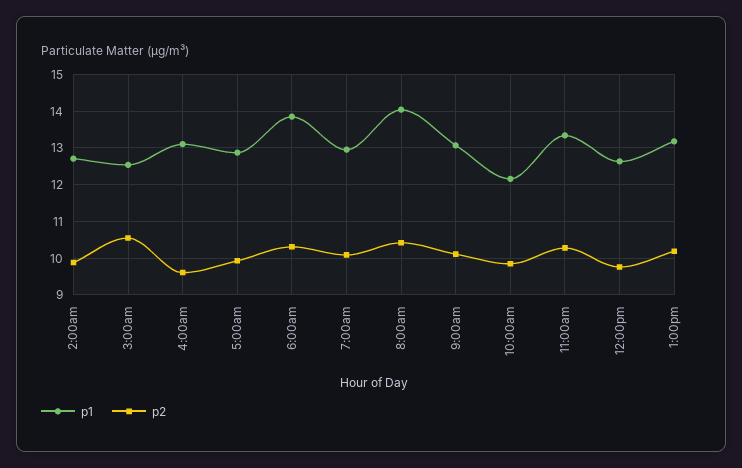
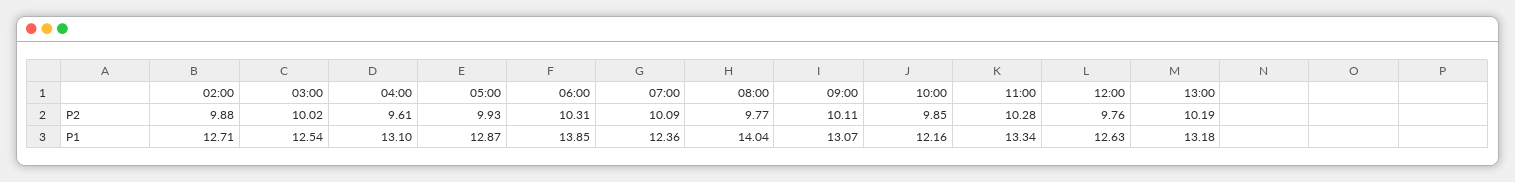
  {
    "p1": {
      "2:00am": 12.71,
      "3:00am": 12.54,
      "4:00am": 13.1,
      "5:00am": 12.87,
      "6:00am": 13.85,
-     "7:00am": 13,
+     "7:00am": 12.36,
      "8:00am": 14.04,
      "9:00am": 13.07,
      "10:00am": 12.16,
      "11:00am": 13.34,
      "12:00pm": 12.63,
      "1:00pm": 13.18
    },
    "p2": {
      "2:00am": 9.88,
-     "3:00am": 10.6,
+     "3:00am": 10.02,
      "4:00am": 9.61,
      "5:00am": 9.93,
      "6:00am": 10.31,
      "7:00am": 10.09,
-     "8:00am": 10.4,
+     "8:00am": 9.77,
      "9:00am": 10.11,
      "10:00am": 9.85,
      "11:00am": 10.28,
      "12:00pm": 9.76,
      "1:00pm": 10.19
    }
  }

